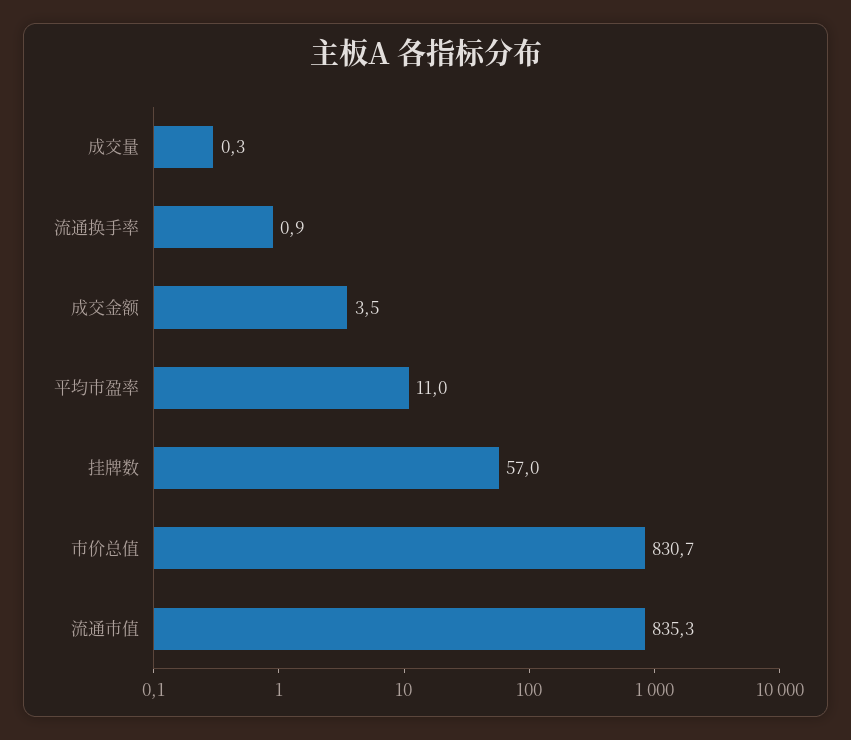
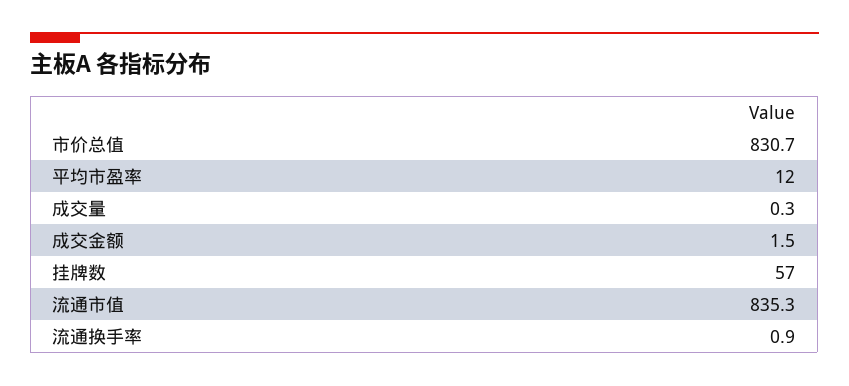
  {
    "成交量": 0.3,
    "流通换手率": 0.9,
-   "成交金额": 3.5,
+   "成交金额": 1.5,
-   "平均市盈率": 11,
+   "平均市盈率": 12,
    "挂牌数": 57,
    "市价总值": 830.7,
    "流通市值": 835.3
  }

